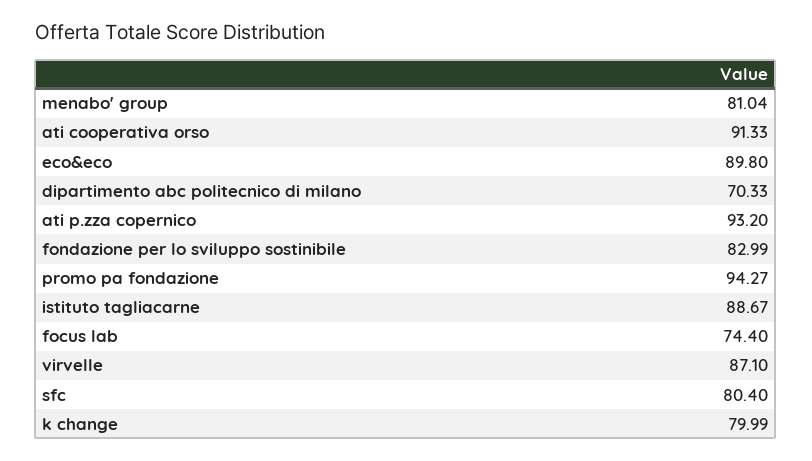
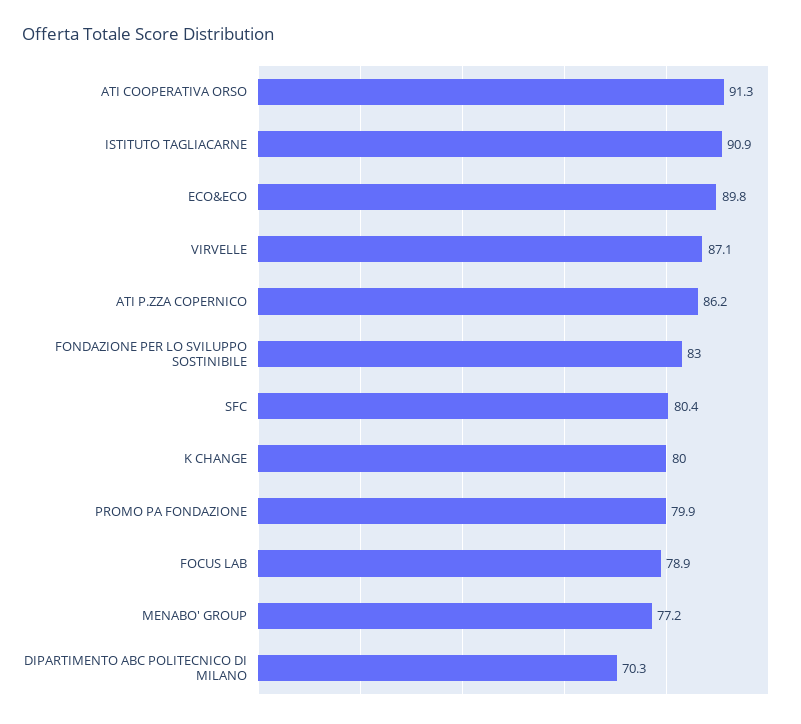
  {
-   "menabo' group": 81.04,
+   "menabo' group": 77.2,
    "ati cooperativa orso": 91.33,
    "eco&eco": 89.8,
    "dipartimento abc politecnico di milano": 70.33,
-   "ati p.zza copernico": 93.2,
+   "ati p.zza copernico": 86.2,
    "fondazione per lo sviluppo sostinibile": 82.99,
-   "promo pa fondazione": 94.27,
+   "promo pa fondazione": 79.9,
-   "istituto tagliacarne": 88.67,
+   "istituto tagliacarne": 90.9,
-   "focus lab": 74.4,
+   "focus lab": 78.9,
    "virvelle": 87.1,
    "sfc": 80.4,
    "k change": 79.99
  }

